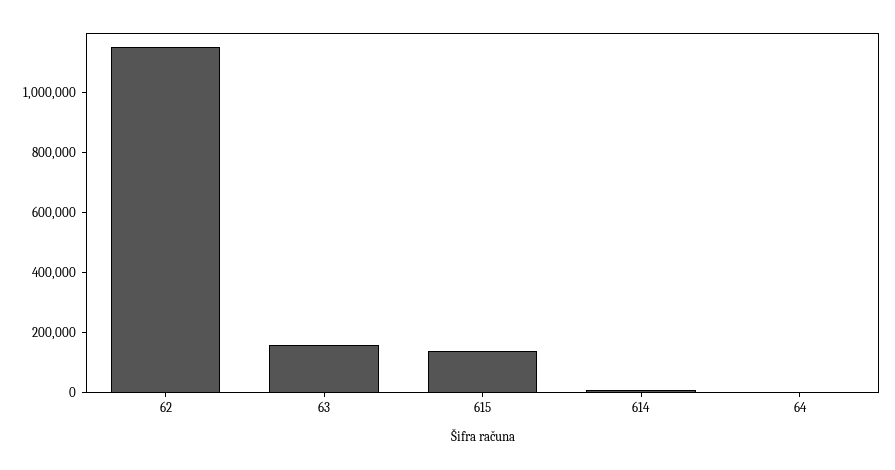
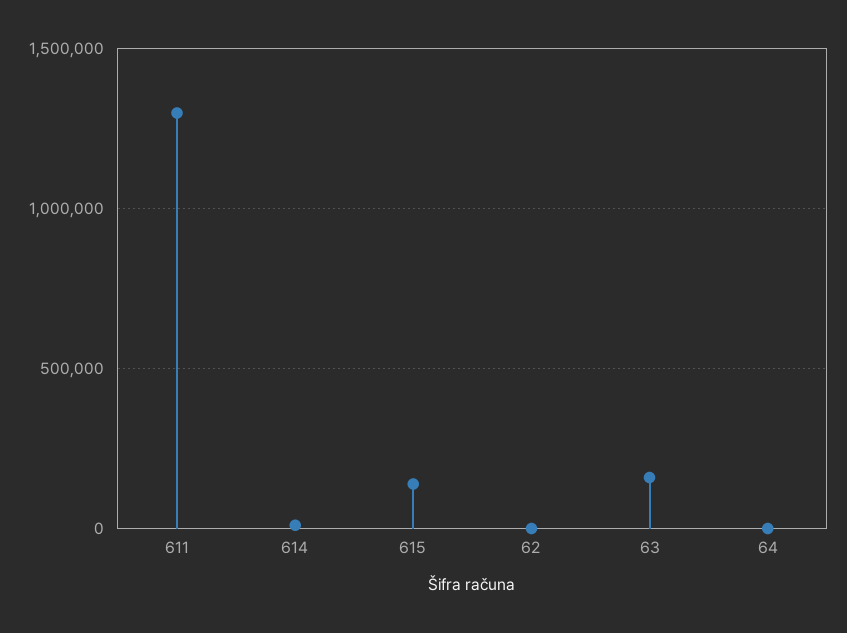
  {
-   "62": 1150000,
+   "62": 0,
    "63": 150000,
    "615": 150000,
    "614": 0,
-   "64": 0
+   "64": 0,
+   "611": 1300000
  }

